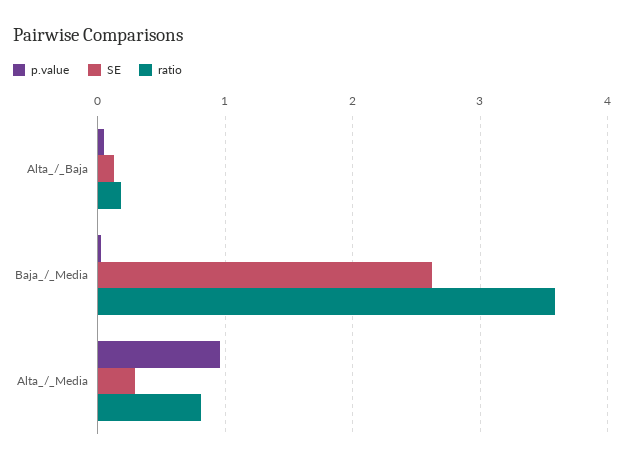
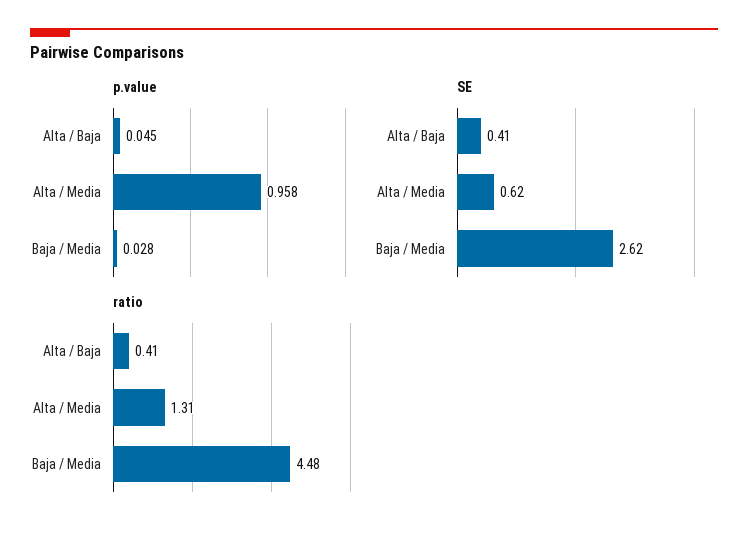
  {
    "p.value": {
      "Alta_/_Baja": 0.045,
      "Baja_/_Media": 0.028,
      "Alta_/_Media": 0.958
    },
    "SE": {
-     "Alta_/_Baja": 0.1,
+     "Alta_/_Baja": 0.41,
      "Baja_/_Media": 2.62,
-     "Alta_/_Media": 0.3
+     "Alta_/_Media": 0.62
    },
    "ratio": {
-     "Alta_/_Baja": 0.2,
+     "Alta_/_Baja": 0.41,
-     "Baja_/_Media": 3.6,
+     "Baja_/_Media": 4.48,
-     "Alta_/_Media": 0.8
+     "Alta_/_Media": 1.31
    }
  }

